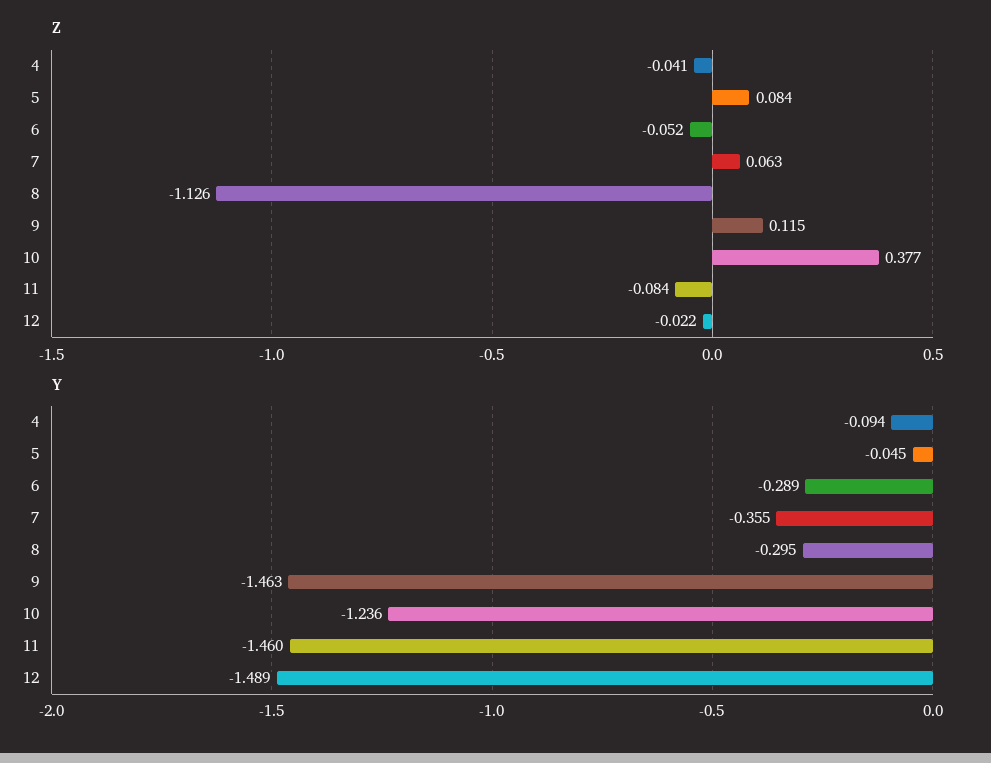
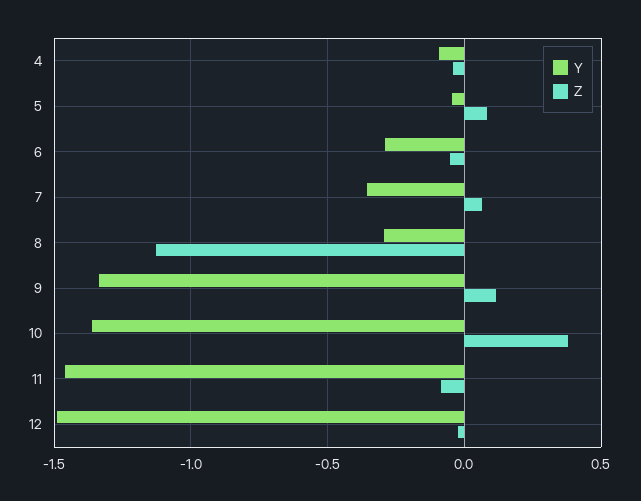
  {
    "Z": {
      "4": -0.041,
      "5": 0.084,
      "6": -0.052,
      "7": 0.063,
      "8": -1.126,
      "9": 0.115,
      "10": 0.377,
      "11": -0.084,
      "12": -0.022
    },
    "Y": {
      "4": -0.094,
      "5": -0.045,
      "6": -0.289,
      "7": -0.355,
      "8": -0.295,
-     "9": -1.463,
+     "9": -1.35,
-     "10": -1.236,
+     "10": -1.35,
      "11": -1.46,
      "12": -1.489
    }
  }

